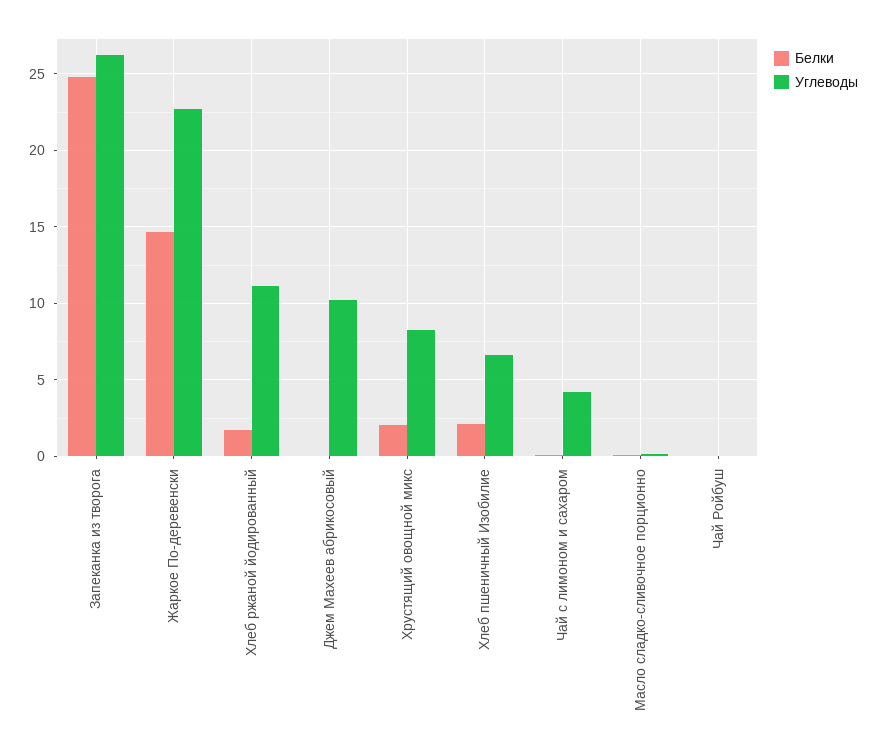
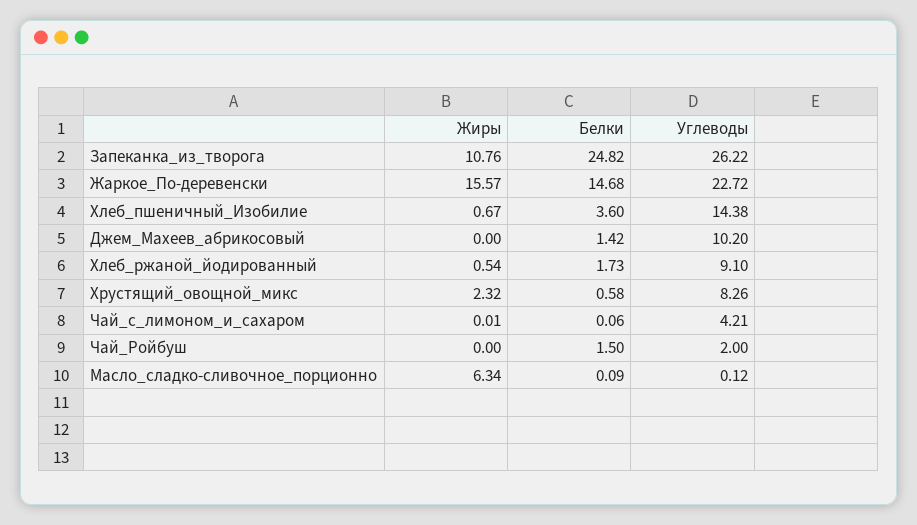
  {
    "Белки": {
      "Запеканка из творога": 24.82,
      "Жаркое По-деревенски": 14.68,
      "Хлеб ржаной йодированный": 1.73,
-     "Джем Махеев абрикосовый": 0,
+     "Джем Махеев абрикосовый": 1.42,
-     "Хрустящий овощной микс": 2,
+     "Хрустящий овощной микс": 0.58,
-     "Хлеб пшеничный Изобилие": 2,
+     "Хлеб пшеничный Изобилие": 3.6,
      "Чай с лимоном и сахаром": 0.06,
      "Масло сладко-сливочное порционно": 0.09,
-     "Чай Ройбуш": 0
+     "Чай Ройбуш": 1.5
    },
    "Углеводы": {
      "Запеканка из творога": 26.22,
      "Жаркое По-деревенски": 22.72,
-     "Хлеб ржаной йодированный": 11,
+     "Хлеб ржаной йодированный": 9.1,
      "Джем Махеев абрикосовый": 10.2,
      "Хрустящий овощной микс": 8.26,
-     "Хлеб пшеничный Изобилие": 6.5,
+     "Хлеб пшеничный Изобилие": 14.38,
      "Чай с лимоном и сахаром": 4.21,
      "Масло сладко-сливочное порционно": 0.12,
-     "Чай Ройбуш": 0
+     "Чай Ройбуш": 2
-   }
+   },
+   "Жиры": {
+     "Запеканка из творога": 10.76,
+     "Жаркое По-деревенски": 15.57,
+     "Хлеб пшеничный Изобилие": 0.67,
+     "Джем Махеев абрикосовый": 0,
+     "Хлеб ржаной йодированный": 0.54,
+     "Хрустящий овощной микс": 2.32,
+     "Чай с лимоном и сахаром": 0.01,
+     "Чай Ройбуш": 0,
+     "Масло сладко-сливочное порционно": 6.34
+   }
  }

